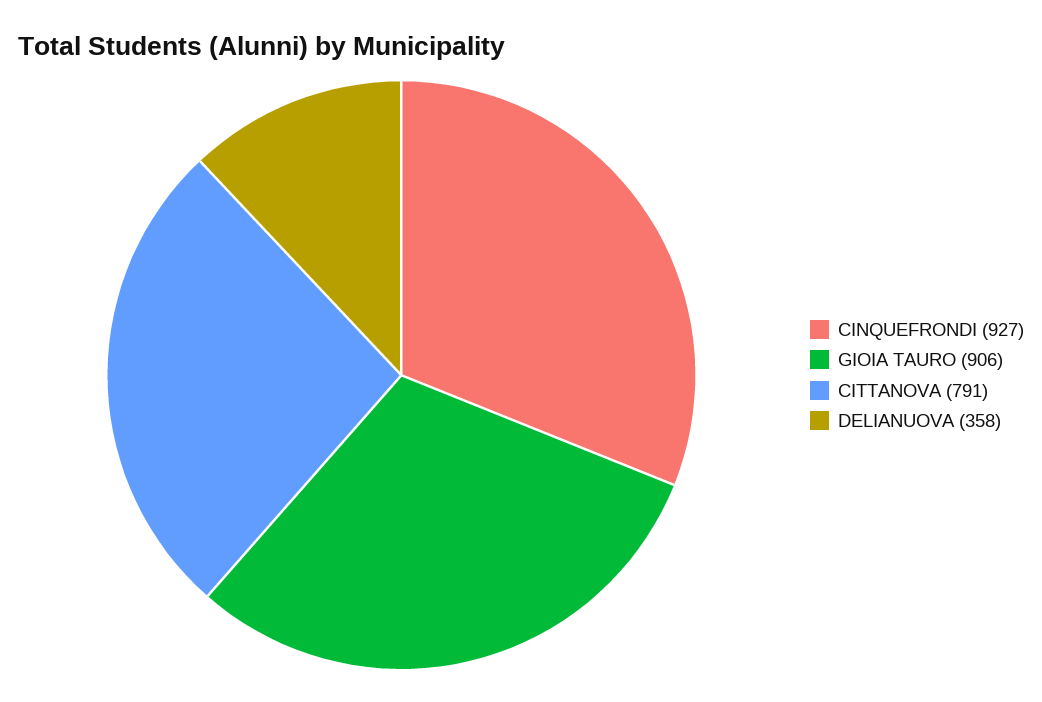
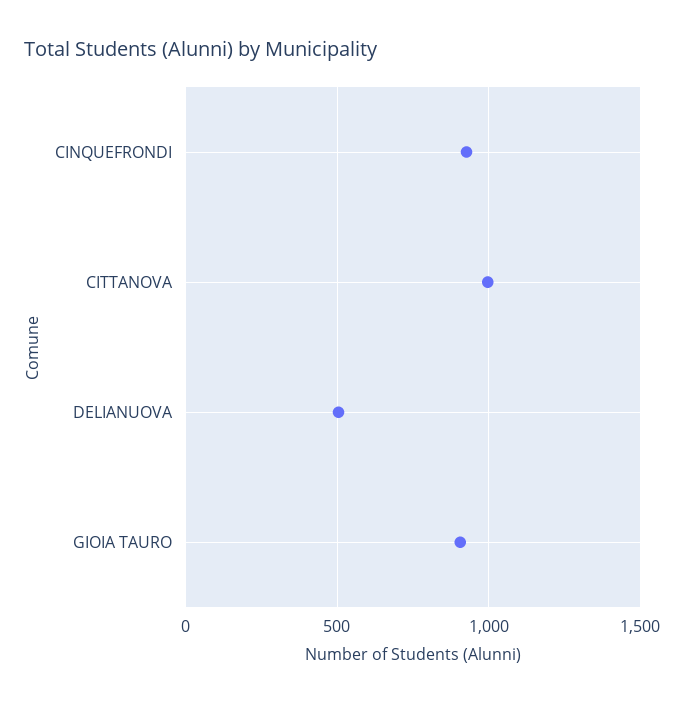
  {
    "CINQUEFRONDI": 927,
    "GIOIA TAURO": 906,
-   "CITTANOVA": 791,
+   "CITTANOVA": 1000,
-   "DELIANUOVA": 358
+   "DELIANUOVA": 500
  }

